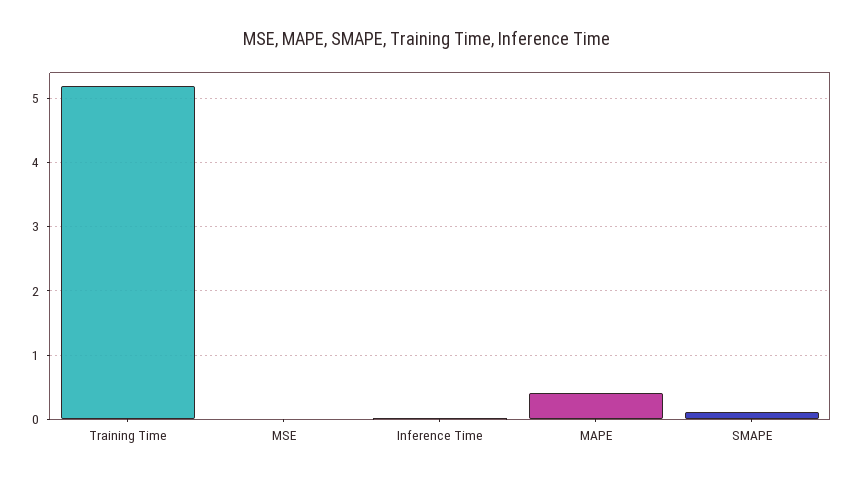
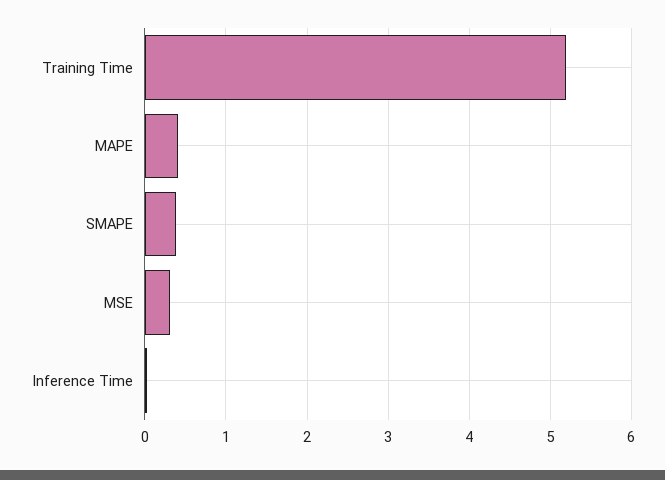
  {
    "Training Time": 5.2,
-   "MSE": 0,
+   "MSE": 0.3,
    "Inference Time": 0,
    "MAPE": 0.4,
-   "SMAPE": 0.1
+   "SMAPE": 0.4
  }

